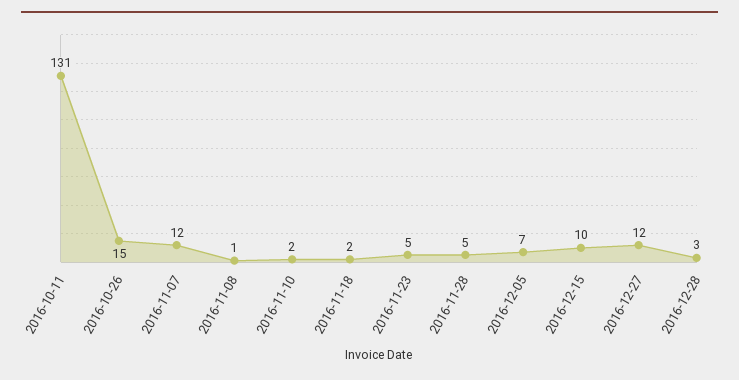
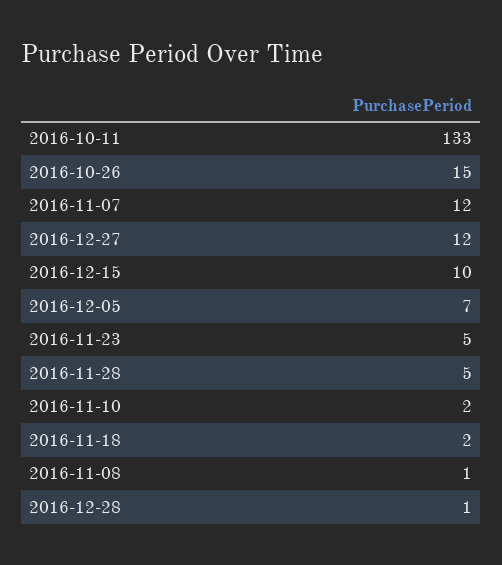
  {
-   "2016-10-11": 131,
+   "2016-10-11": 133,
    "2016-10-26": 15,
    "2016-11-07": 12,
    "2016-11-08": 1,
    "2016-11-10": 2,
    "2016-11-18": 2,
    "2016-11-23": 5,
    "2016-11-28": 5,
    "2016-12-05": 7,
    "2016-12-15": 10,
    "2016-12-27": 12,
-   "2016-12-28": 3
+   "2016-12-28": 1
  }

